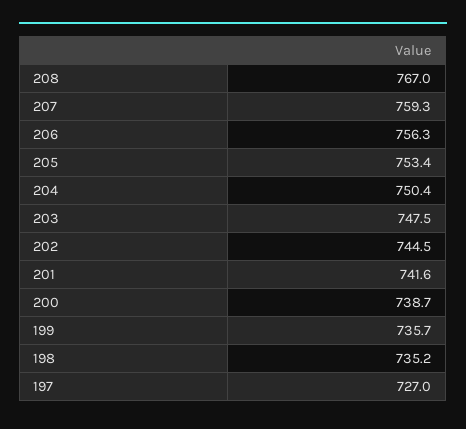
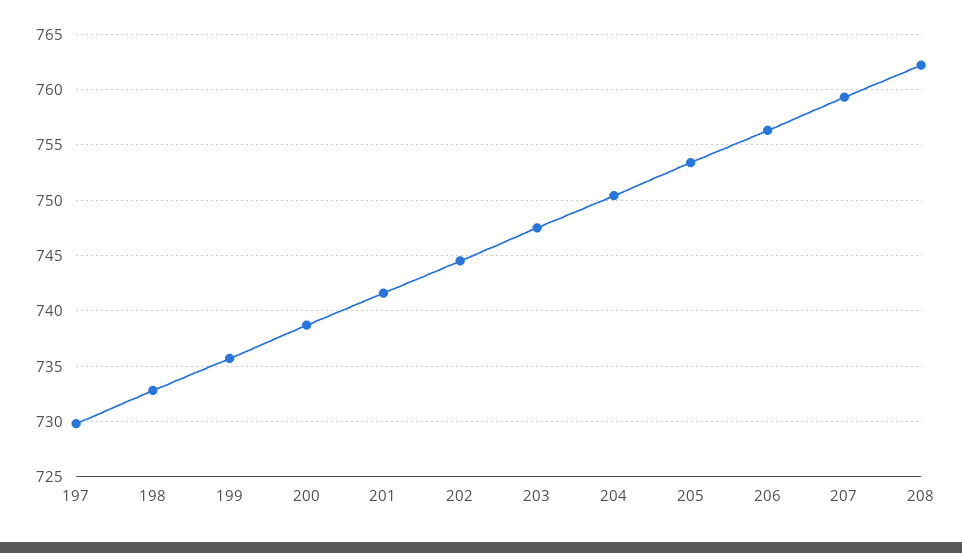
  {
-   "208": 767,
+   "208": 762,
    "207": 759.3,
    "206": 756.3,
    "205": 753.4,
    "204": 750.4,
    "203": 747.5,
    "202": 744.5,
    "201": 741.6,
    "200": 738.7,
    "199": 735.7,
-   "198": 735.2,
+   "198": 733,
-   "197": 727
+   "197": 730
  }

